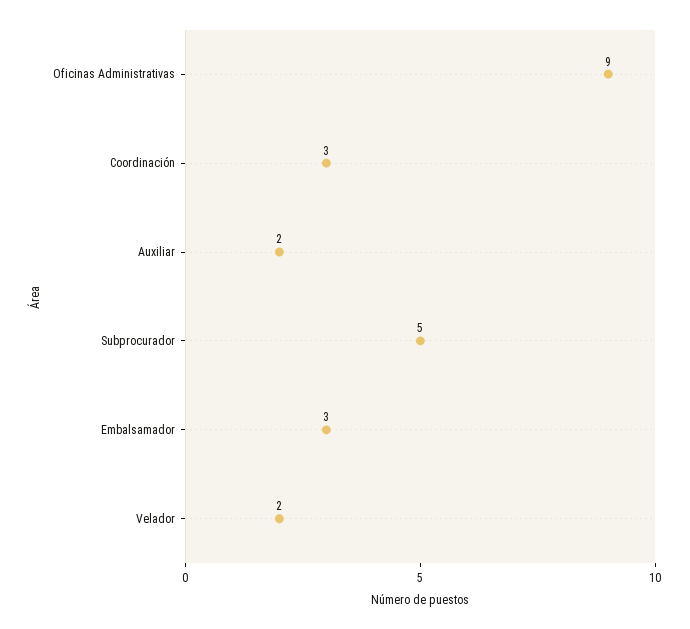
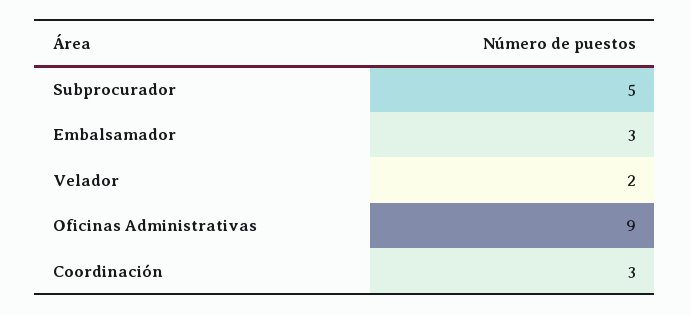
  {
    "Oficinas Administrativas": 9,
    "Coordinación": 3,
-   "Auxiliar": 2,
    "Subprocurador": 5,
    "Embalsamador": 3,
    "Velador": 2
  }

